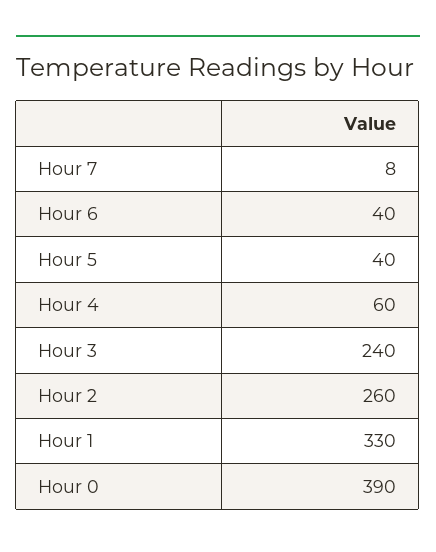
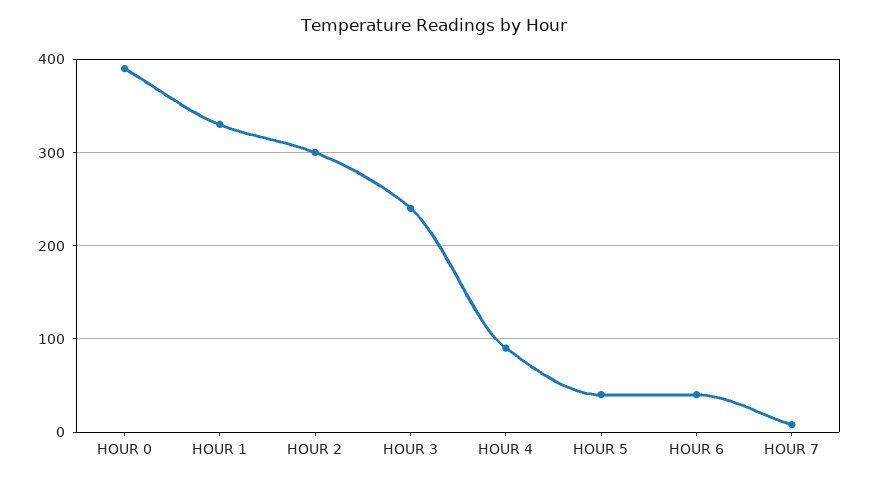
  {
    "Hour 7": 8,
    "Hour 6": 40,
    "Hour 5": 40,
-   "Hour 4": 60,
+   "Hour 4": 90,
    "Hour 3": 240,
-   "Hour 2": 260,
+   "Hour 2": 300,
    "Hour 1": 330,
    "Hour 0": 390
  }

